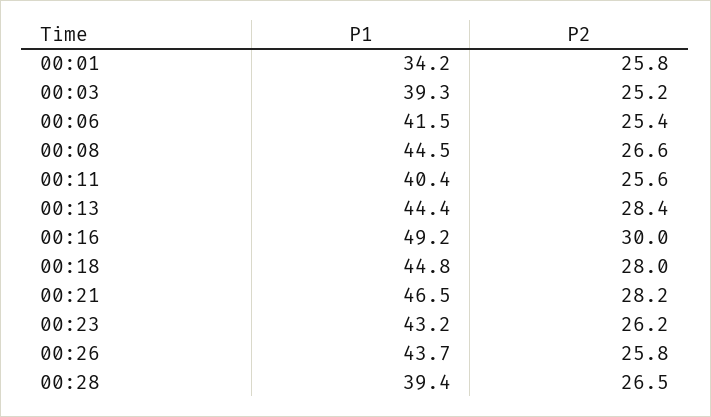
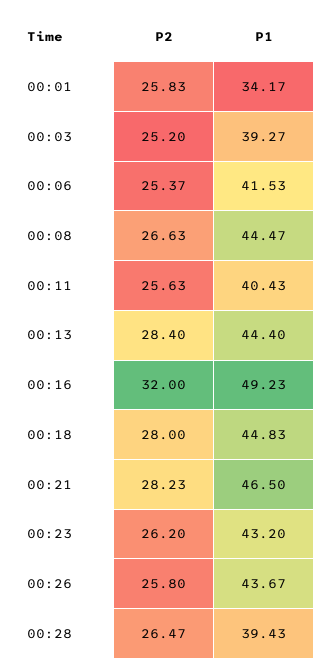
  {
    "P1": {
      "00:01": 34.17,
      "00:03": 39.27,
      "00:06": 41.53,
      "00:08": 44.47,
      "00:11": 40.43,
      "00:13": 44.4,
      "00:16": 49.23,
      "00:18": 44.83,
      "00:21": 46.5,
      "00:23": 43.2,
      "00:26": 43.67,
      "00:28": 39.43
    },
    "P2": {
      "00:01": 25.83,
      "00:03": 25.2,
      "00:06": 25.37,
      "00:08": 26.63,
      "00:11": 25.63,
      "00:13": 28.4,
-     "00:16": 30,
+     "00:16": 32,
      "00:18": 28,
      "00:21": 28.23,
      "00:23": 26.2,
      "00:26": 25.8,
      "00:28": 26.47
    }
  }

